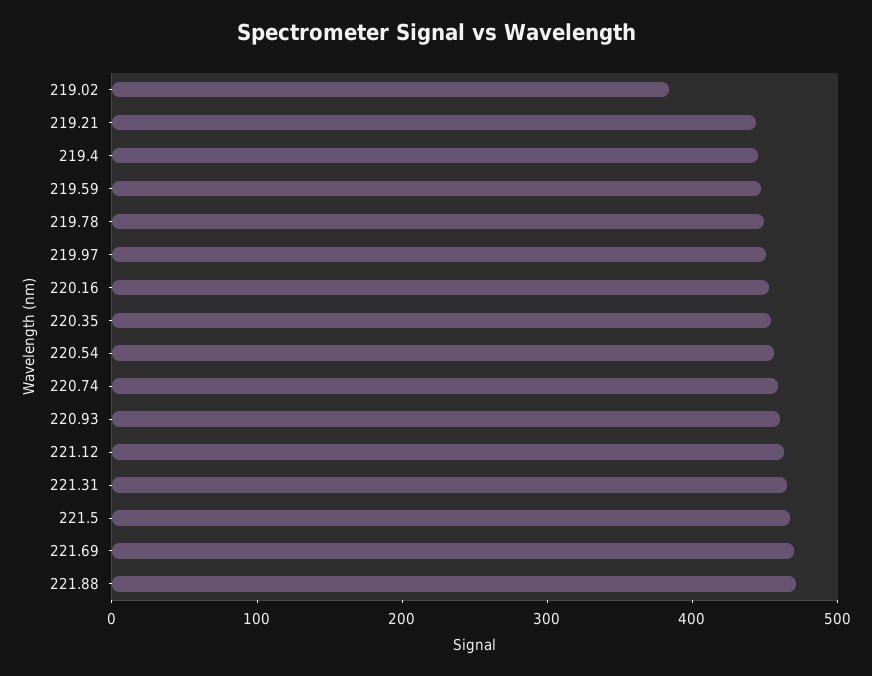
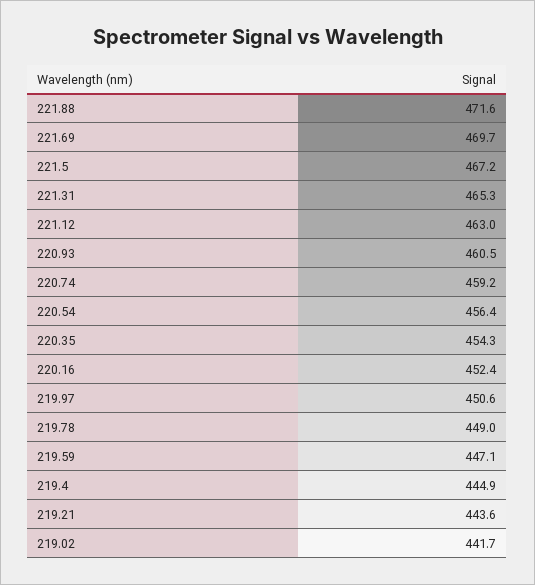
  {
-   "219.02": 380,
+   "219.02": 441.7,
    "219.21": 443.6,
    "219.4": 444.9,
    "219.59": 447.1,
    "219.78": 449,
    "219.97": 450.6,
    "220.16": 452.4,
    "220.35": 454.3,
    "220.54": 456.4,
    "220.74": 459.2,
    "220.93": 460.5,
    "221.12": 463,
    "221.31": 465.3,
    "221.5": 467.2,
    "221.69": 469.7,
    "221.88": 471.6
  }

